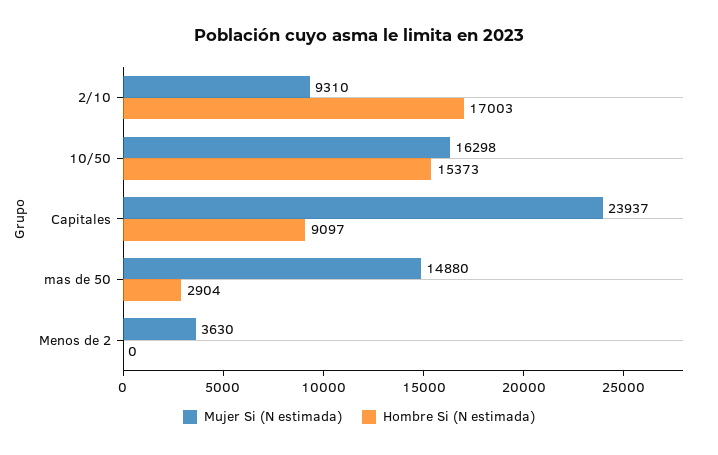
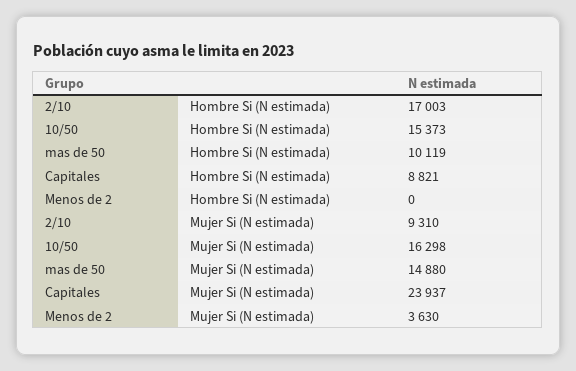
  {
    "Mujer Si (N estimada)": {
      "2/10": 9310,
      "10/50": 16298,
      "Capitales": 23937,
      "mas de 50": 14880,
      "Menos de 2": 3630
    },
    "Hombre Si (N estimada)": {
      "2/10": 17003,
      "10/50": 15373,
-     "Capitales": 9097,
+     "Capitales": 8821,
-     "mas de 50": 2904,
+     "mas de 50": 10119,
      "Menos de 2": 0
    }
  }

